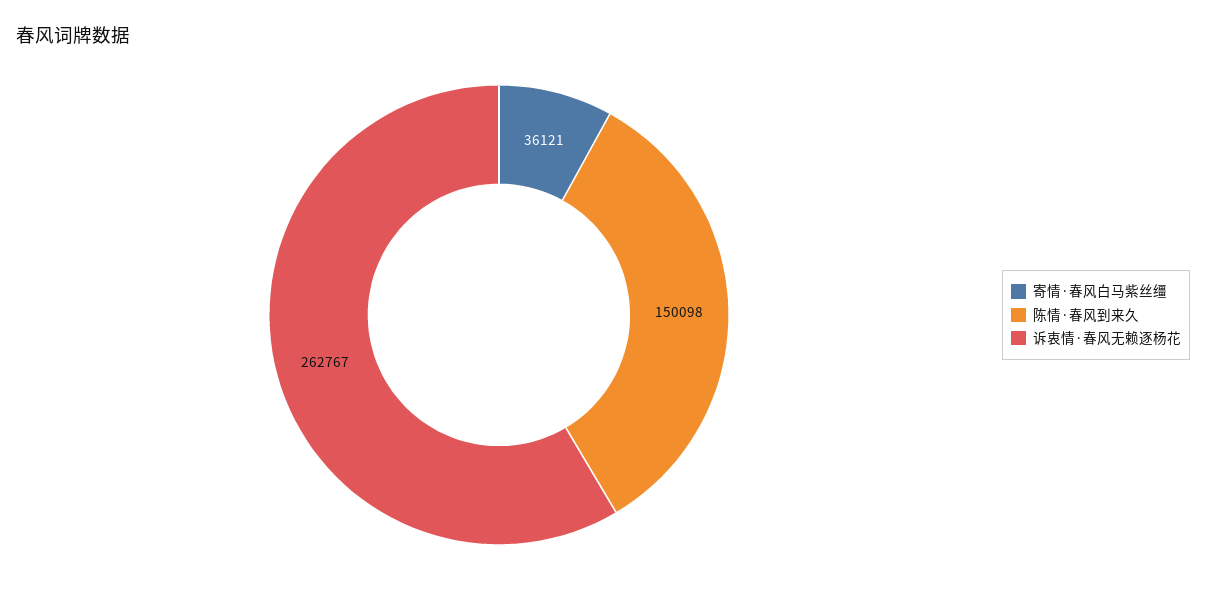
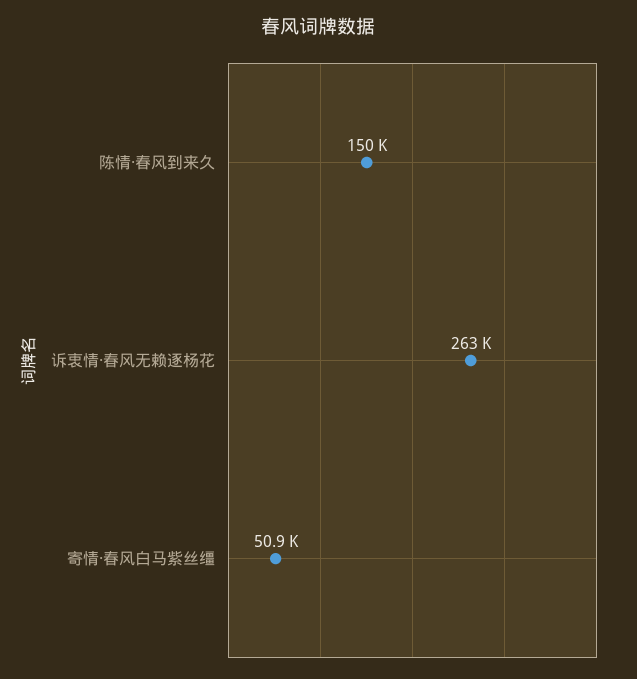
  {
-   "寄情·春风白马紫丝缰": 36121,
+   "寄情·春风白马紫丝缰": 50900,
    "陈情·春风到来久": 150098,
    "诉衷情·春风无赖逐杨花": 262767
  }

